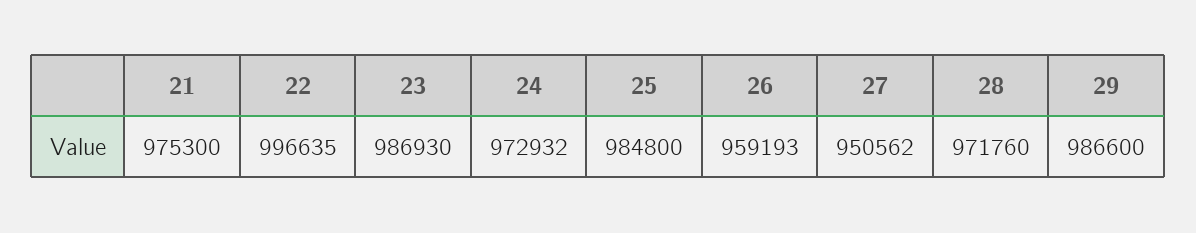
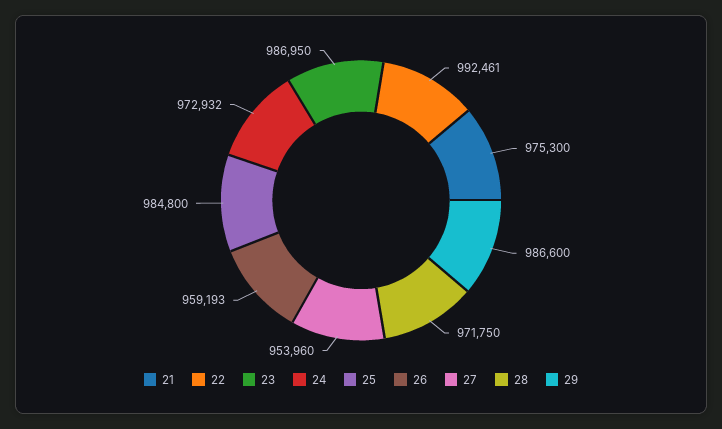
  {
    "21": 975300,
-   "22": 996635,
+   "22": 992461,
-   "23": 986930,
+   "23": 986950,
    "24": 972932,
    "25": 984800,
    "26": 959193,
-   "27": 950562,
+   "27": 953960,
-   "28": 971760,
+   "28": 971750,
    "29": 986600
  }

